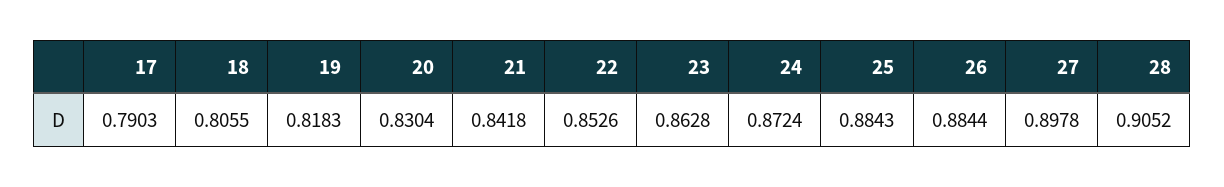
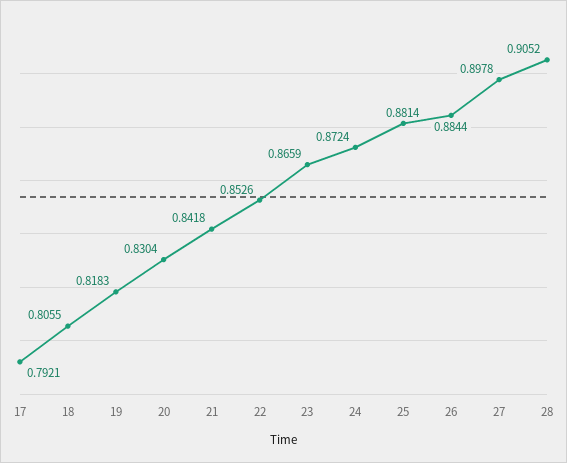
  {
-   "17": 0.7903,
+   "17": 0.7921,
    "18": 0.8055,
    "19": 0.8183,
    "20": 0.8304,
    "21": 0.8418,
    "22": 0.8526,
-   "23": 0.8628,
+   "23": 0.8659,
    "24": 0.8724,
-   "25": 0.8843,
+   "25": 0.8814,
    "26": 0.8844,
    "27": 0.8978,
    "28": 0.9052
  }

